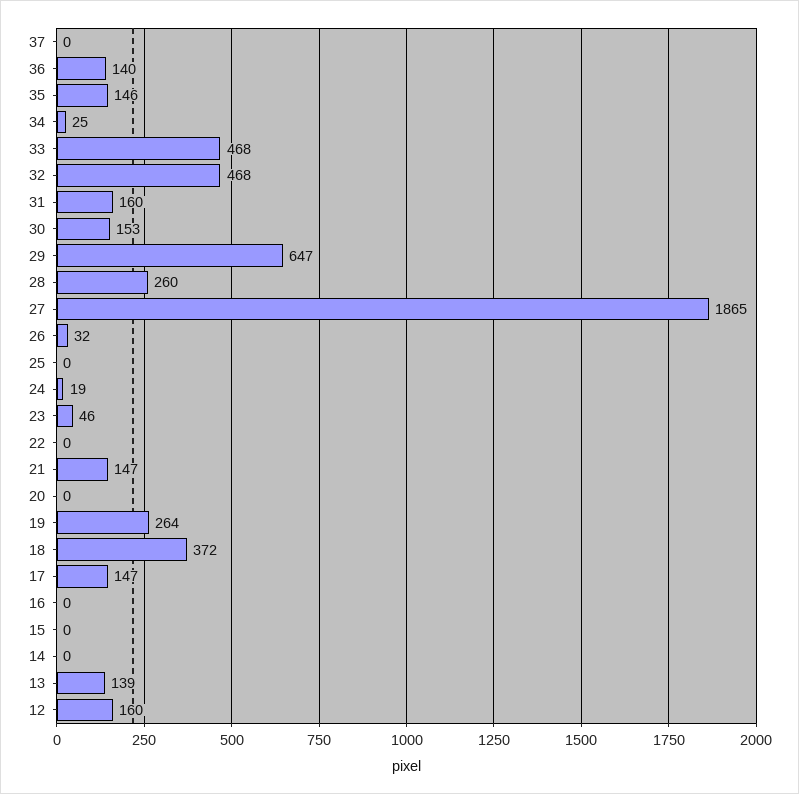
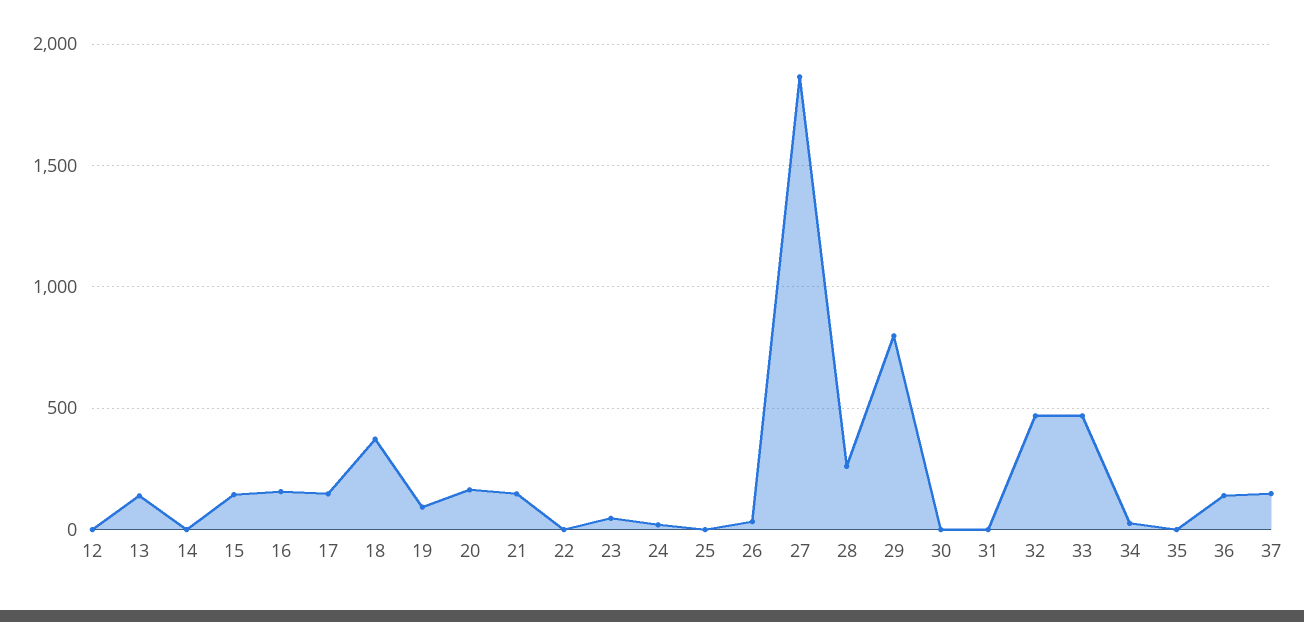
  {
-   "37": 0,
+   "37": 150,
    "36": 140,
-   "35": 146,
+   "35": 0,
    "34": 25,
    "33": 468,
    "32": 468,
-   "31": 160,
+   "31": 0,
-   "30": 153,
+   "30": 0,
-   "29": 647,
+   "29": 800,
    "28": 260,
    "27": 1865,
    "26": 32,
    "25": 0,
    "24": 19,
    "23": 46,
    "22": 0,
    "21": 147,
-   "20": 0,
+   "20": 150,
-   "19": 264,
+   "19": 100,
    "18": 372,
    "17": 147,
-   "16": 0,
+   "16": 150,
-   "15": 0,
+   "15": 150,
    "14": 0,
    "13": 139,
-   "12": 160
+   "12": 0
  }

